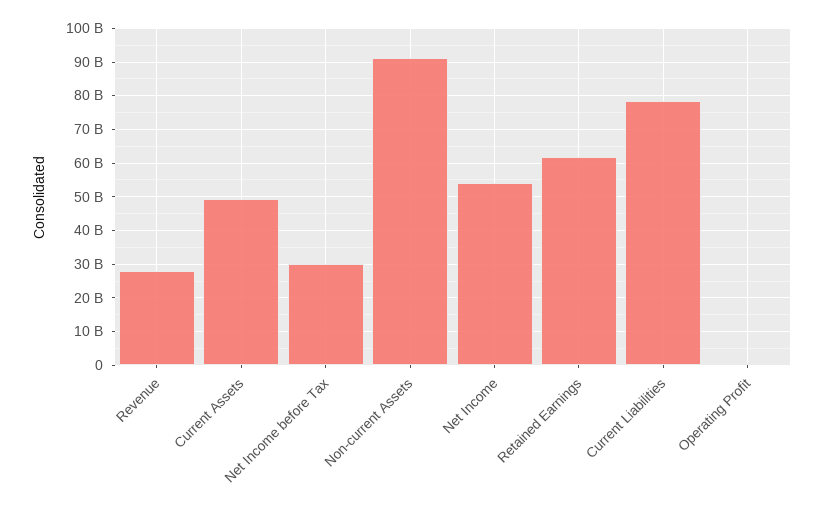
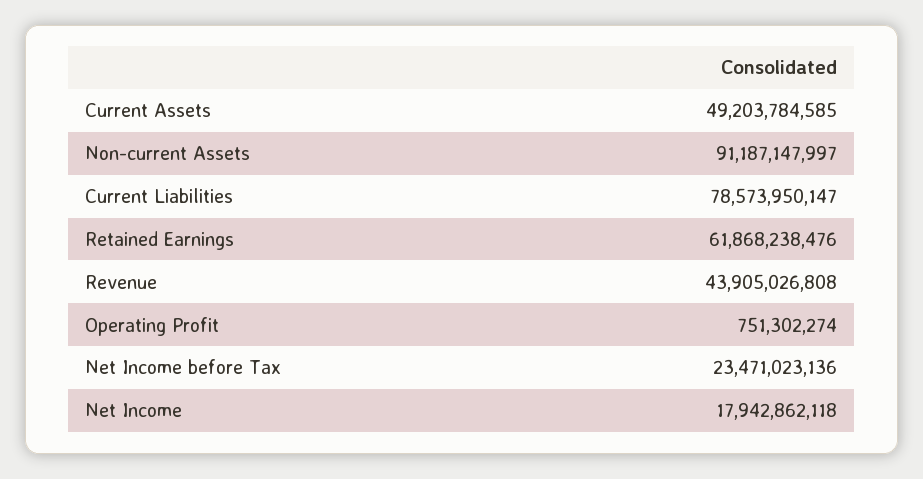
  {
-   "Revenue": 28000000000,
+   "Revenue": 43905026808,
    "Current Assets": 49203784585,
-   "Net Income before Tax": 30000000000,
+   "Net Income before Tax": 23471023136,
    "Non-current Assets": 91187147997,
-   "Net Income": 54000000000,
+   "Net Income": 17942862118,
    "Retained Earnings": 61868238476,
    "Current Liabilities": 78573950147,
    "Operating Profit": 751302274
  }

